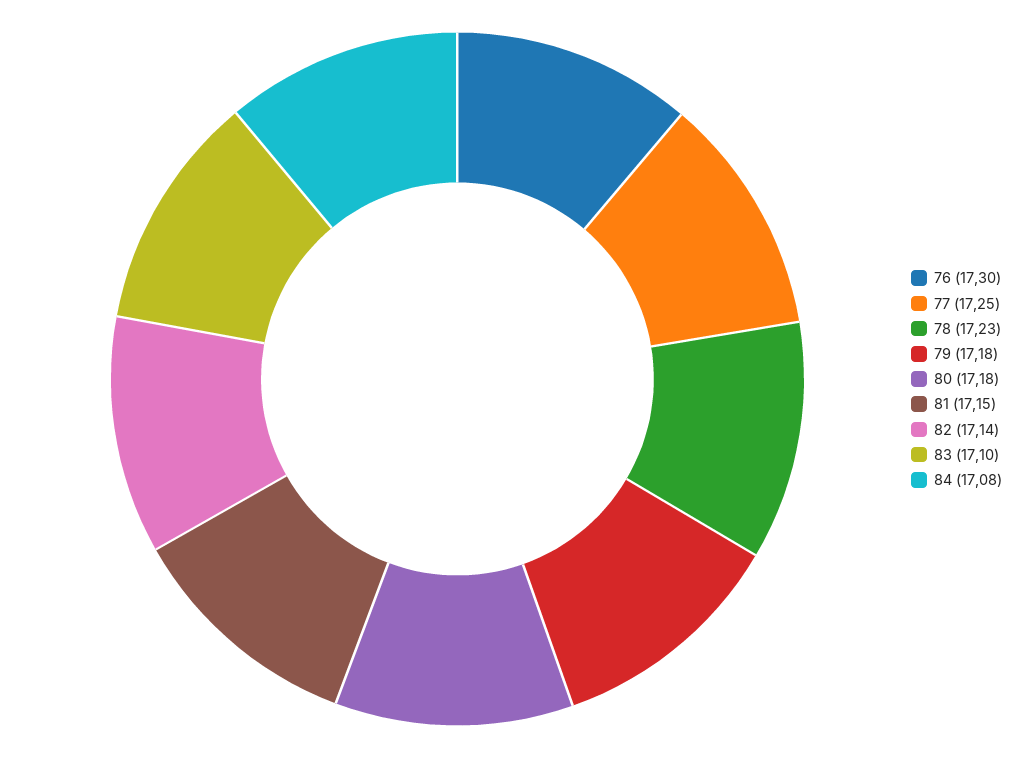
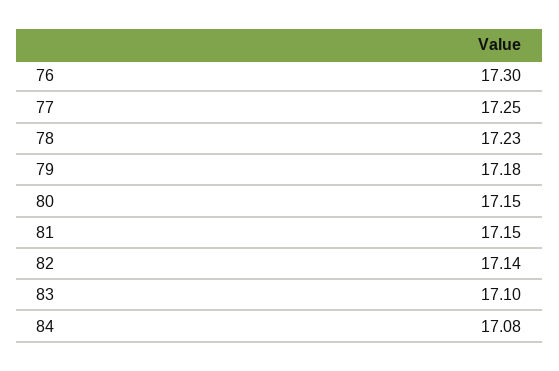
  {
    "76": 17.3,
    "77": 17.25,
    "78": 17.23,
    "79": 17.18,
-   "80": 17.18,
+   "80": 17.15,
    "81": 17.15,
    "82": 17.14,
    "83": 17.1,
    "84": 17.08
  }

